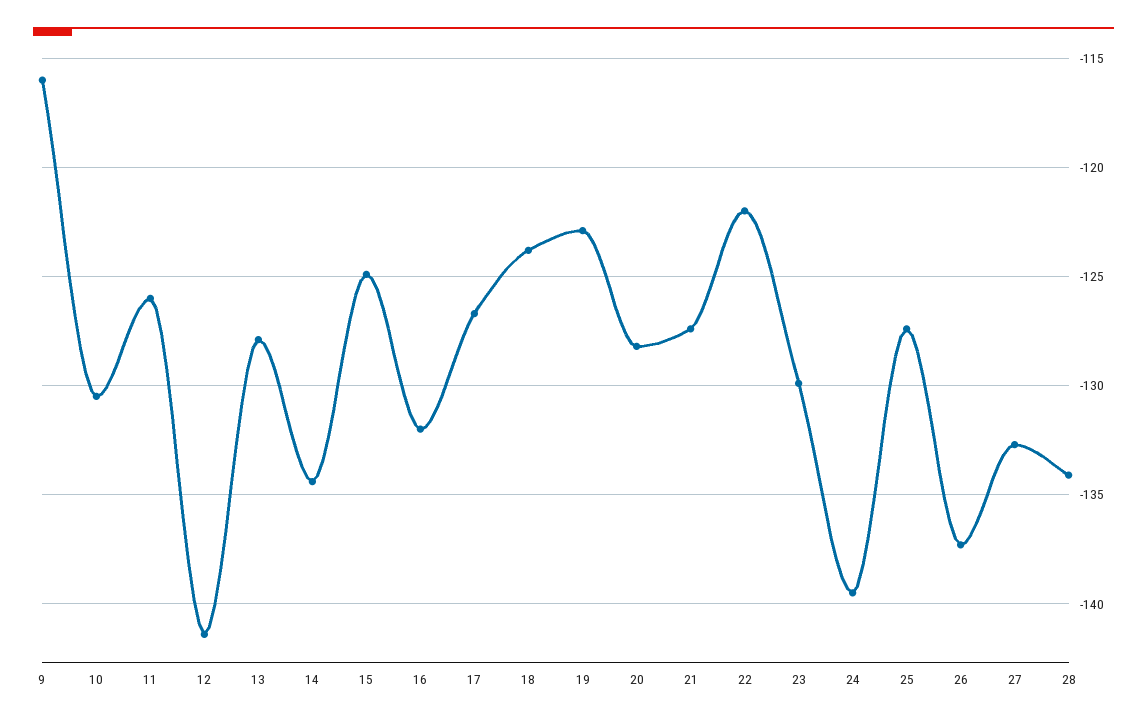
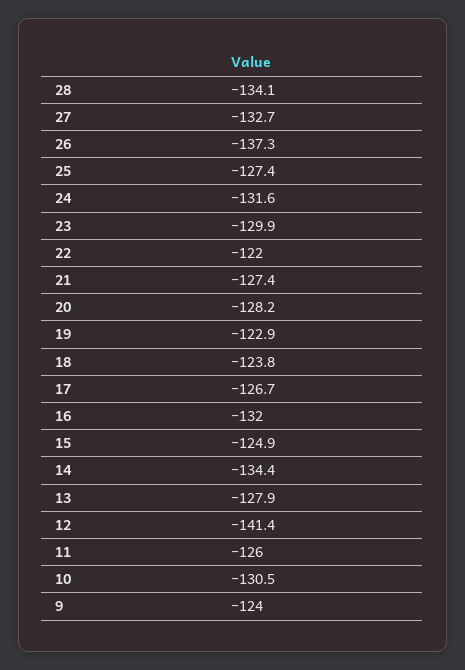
  {
-   "9": -116,
+   "9": -124,
    "10": -130.5,
    "11": -126,
    "12": -141.4,
    "13": -127.9,
    "14": -134.4,
    "15": -124.9,
    "16": -132,
    "17": -126.7,
    "18": -123.8,
    "19": -122.9,
    "20": -128.2,
    "21": -127.4,
    "22": -122,
    "23": -129.9,
-   "24": -139.5,
+   "24": -131.6,
    "25": -127.4,
    "26": -137.3,
    "27": -132.7,
    "28": -134.1
  }

